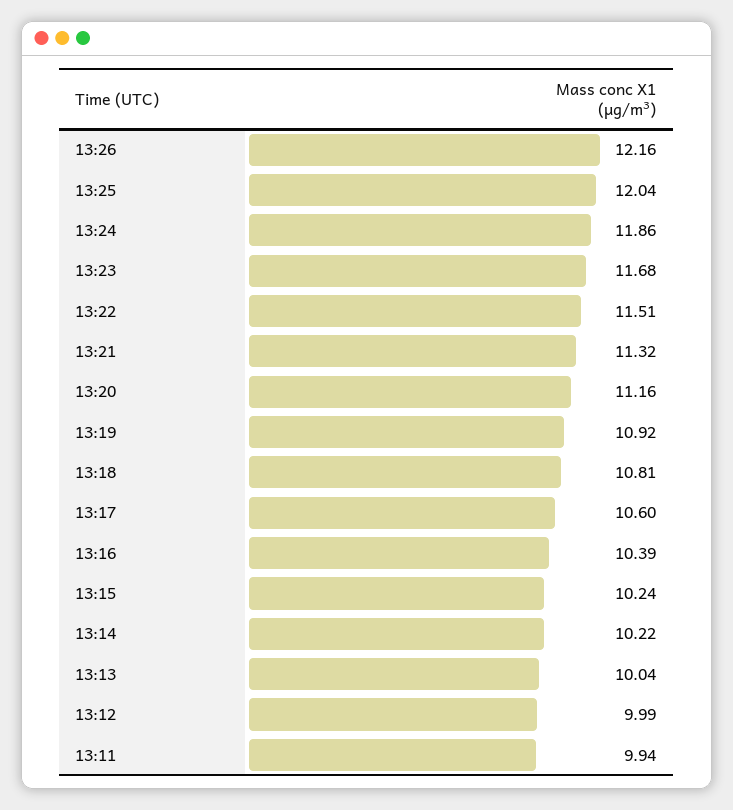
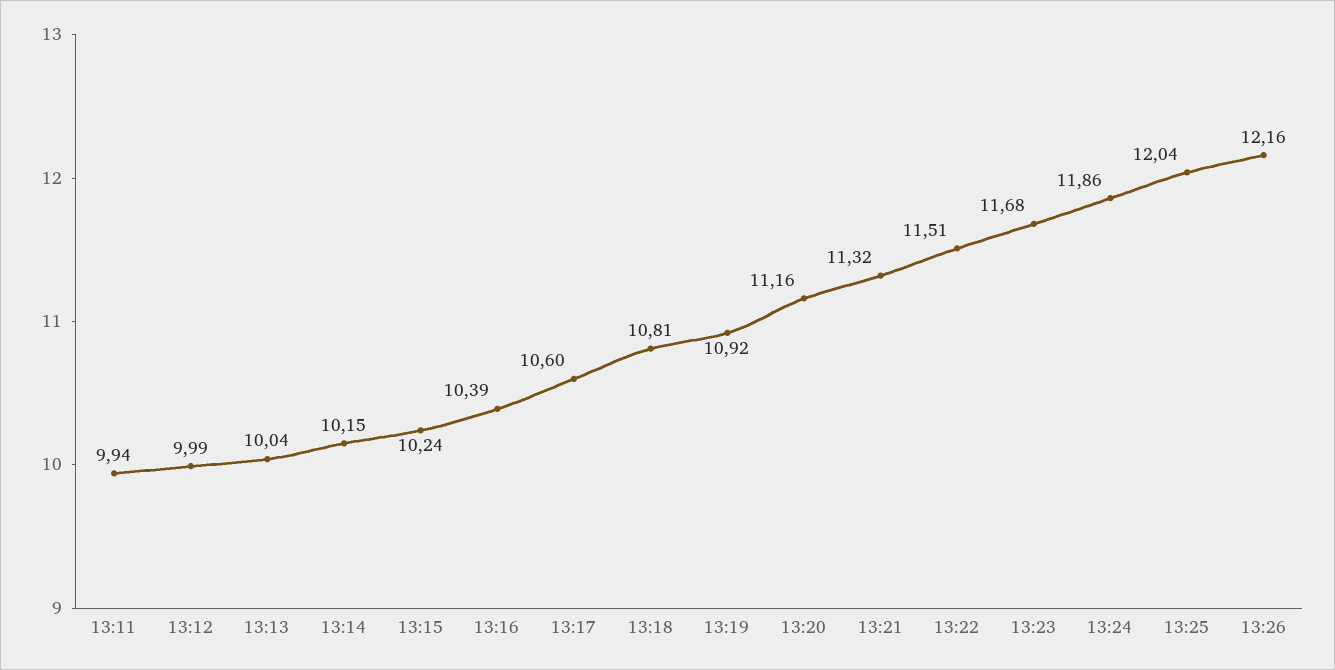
  {
    "13:26": 12.16,
    "13:25": 12.04,
    "13:24": 11.86,
    "13:23": 11.68,
    "13:22": 11.51,
    "13:21": 11.32,
    "13:20": 11.16,
    "13:19": 10.92,
    "13:18": 10.81,
    "13:17": 10.6,
    "13:16": 10.39,
    "13:15": 10.24,
-   "13:14": 10.22,
+   "13:14": 10.15,
    "13:13": 10.04,
    "13:12": 9.99,
    "13:11": 9.94
  }

